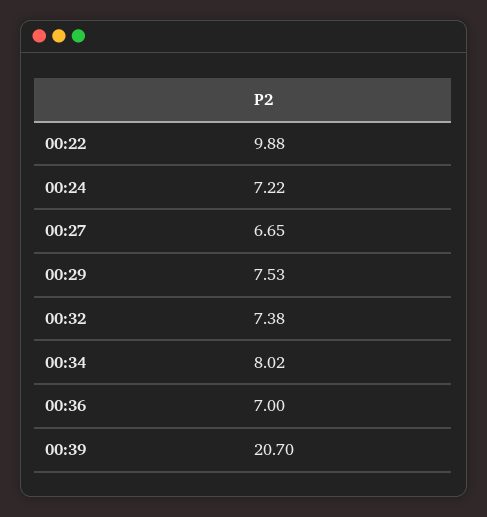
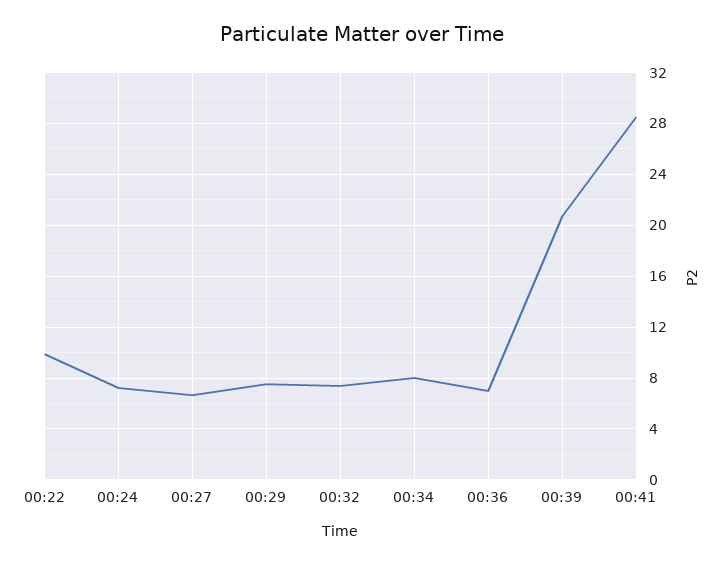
  {
    "00:22": 9.88,
    "00:24": 7.22,
    "00:27": 6.65,
    "00:29": 7.53,
    "00:32": 7.38,
    "00:34": 8.02,
    "00:36": 7,
-   "00:39": 20.7
+   "00:39": 20.7,
+   "00:41": 28.5
  }

